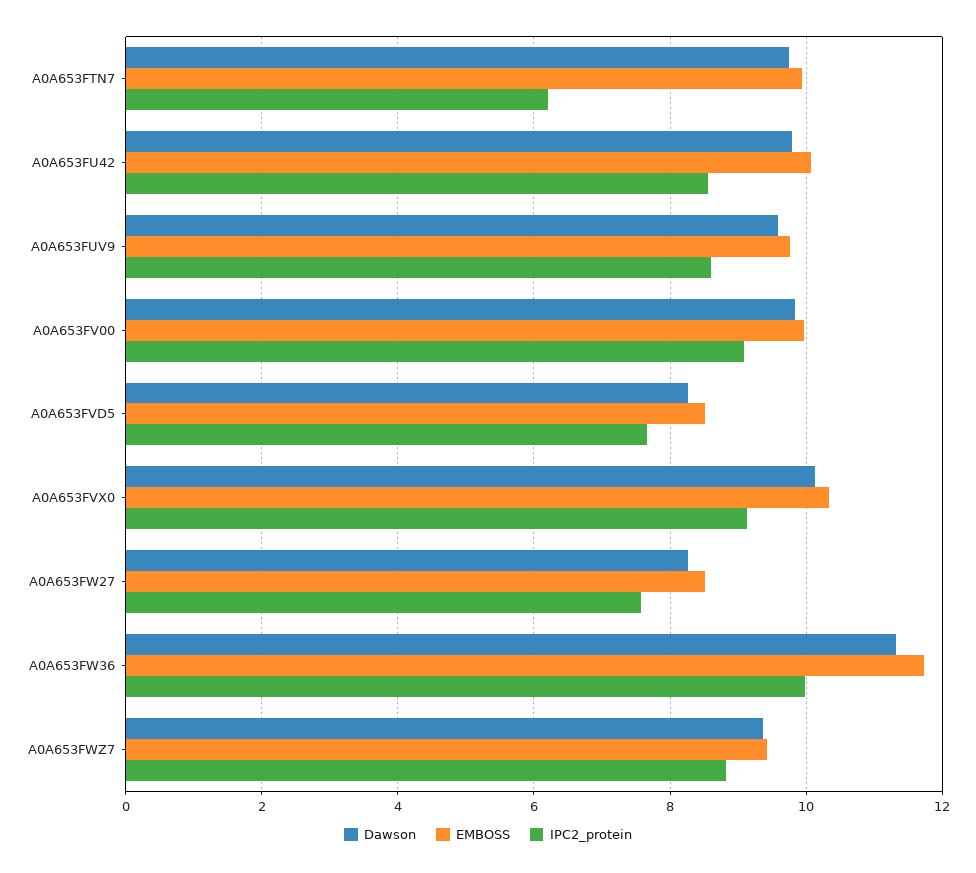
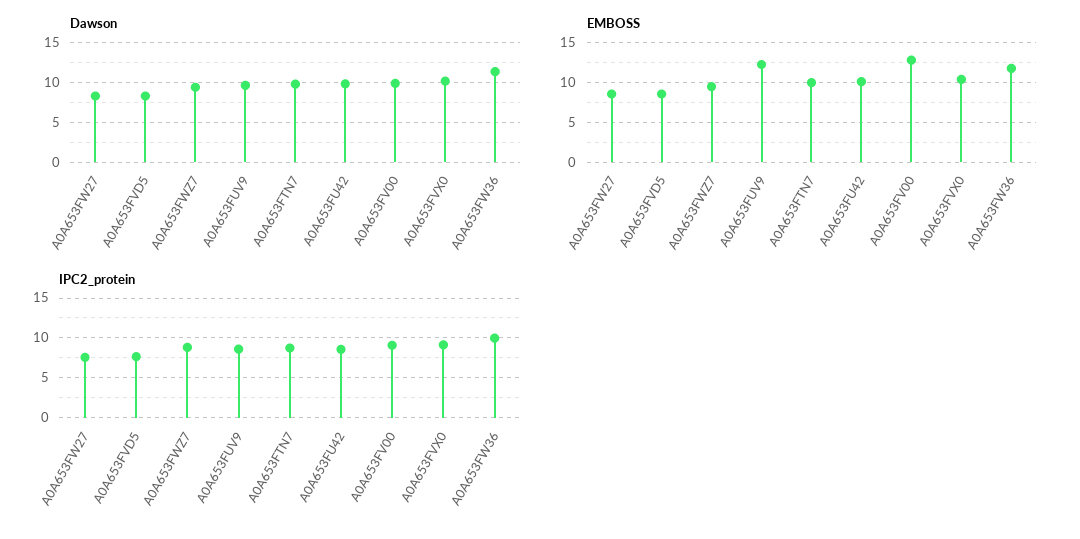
  {
    "Dawson": {
      "A0A653FTN7": 9.8,
      "A0A653FU42": 9.8,
      "A0A653FUV9": 9.6,
      "A0A653FV00": 9.8,
      "A0A653FVD5": 8.2,
      "A0A653FVX0": 10.2,
      "A0A653FW27": 8.2,
      "A0A653FW36": 11.4,
      "A0A653FWZ7": 9.4
    },
    "EMBOSS": {
      "A0A653FTN7": 10,
      "A0A653FU42": 10,
-     "A0A653FUV9": 9.8,
+     "A0A653FUV9": 12,
-     "A0A653FV00": 10,
+     "A0A653FV00": 13,
      "A0A653FVD5": 8.6,
      "A0A653FVX0": 10.4,
      "A0A653FW27": 8.6,
      "A0A653FW36": 11.8,
      "A0A653FWZ7": 9.4
    },
    "IPC2_protein": {
-     "A0A653FTN7": 6.2,
+     "A0A653FTN7": 9,
      "A0A653FU42": 8.6,
      "A0A653FUV9": 8.6,
      "A0A653FV00": 9,
      "A0A653FVD5": 7.6,
      "A0A653FVX0": 9.2,
      "A0A653FW27": 7.6,
      "A0A653FW36": 10,
      "A0A653FWZ7": 8.8
    }
  }

